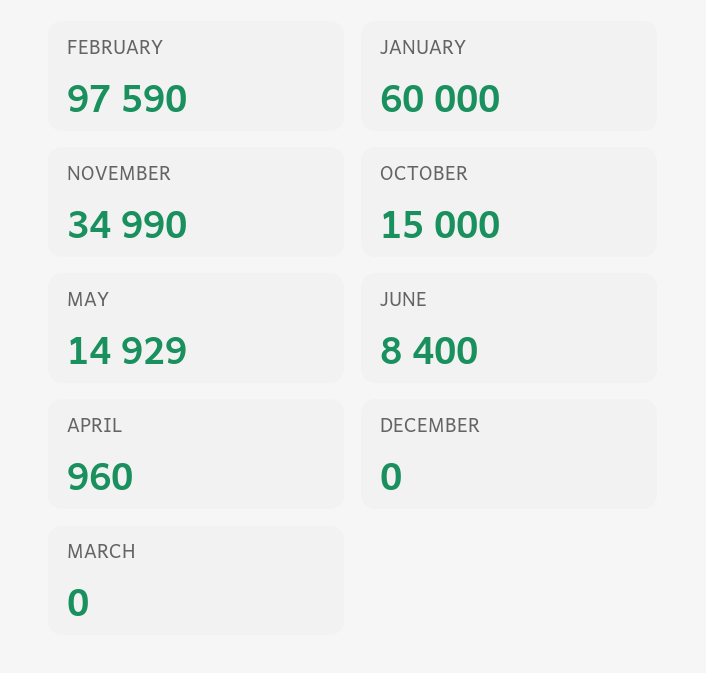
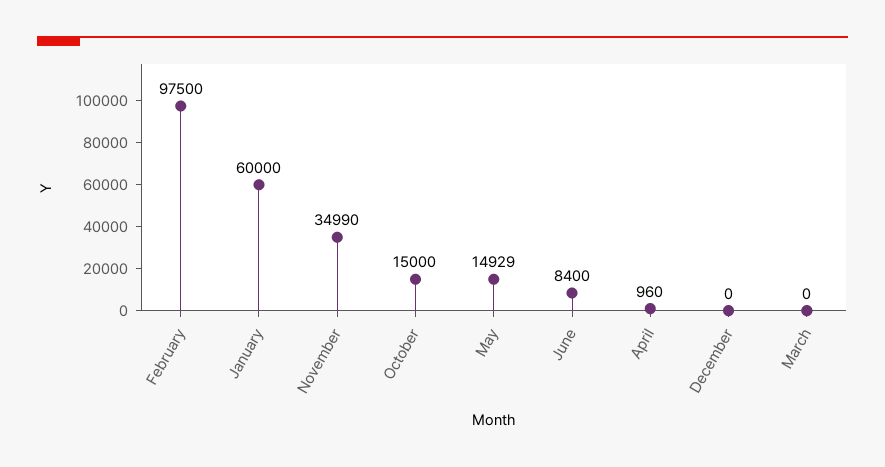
  {
-   "FEBRUARY": 97590,
+   "FEBRUARY": 97500,
    "JANUARY": 60000,
    "NOVEMBER": 34990,
    "OCTOBER": 15000,
    "MAY": 14929,
    "JUNE": 8400,
    "APRIL": 960,
    "DECEMBER": 0,
    "MARCH": 0
  }

